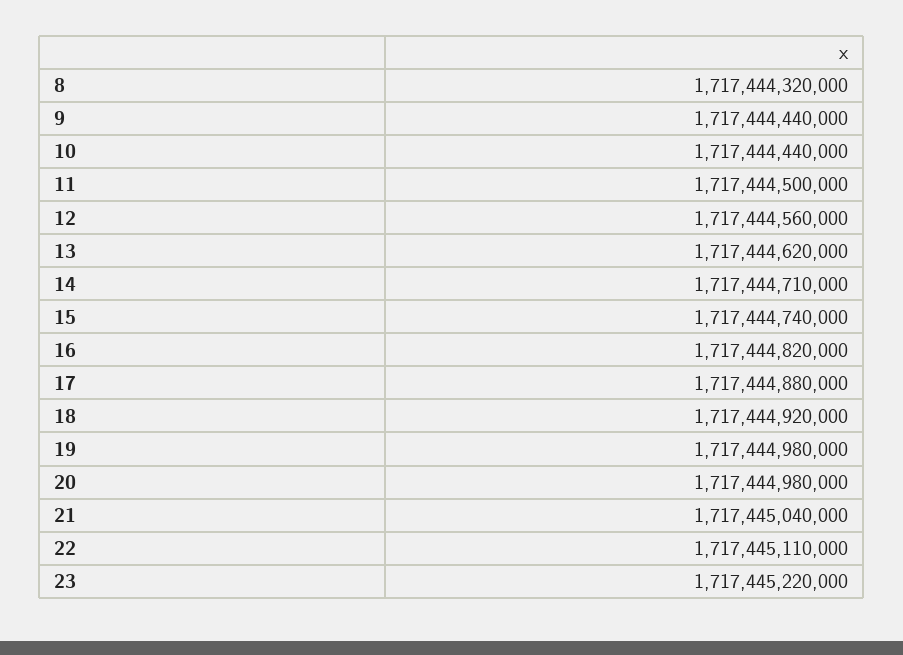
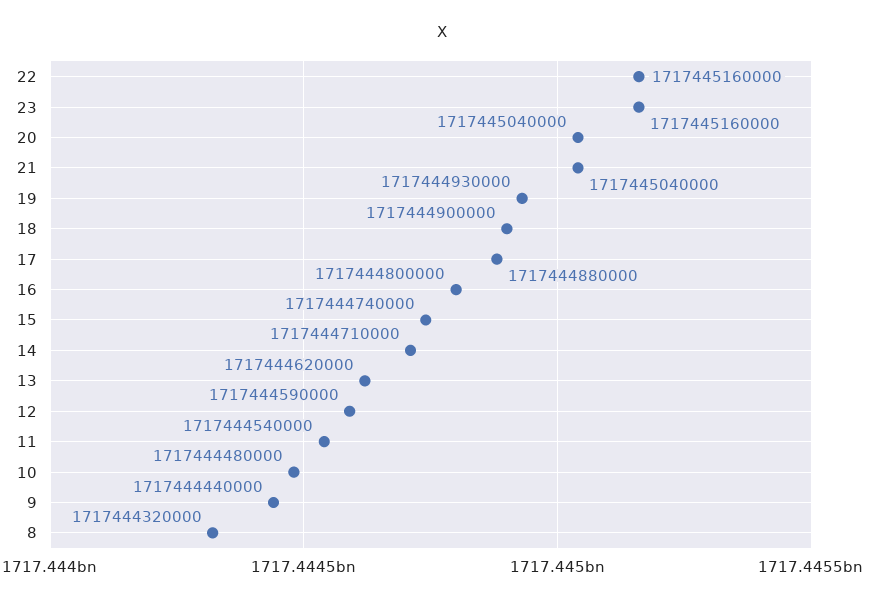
  {
    "8": 1717444320000,
    "9": 1717444440000,
-   "10": 1717444440000,
+   "10": 1717444480000,
-   "11": 1717444500000,
+   "11": 1717444540000,
-   "12": 1717444560000,
+   "12": 1717444590000,
    "13": 1717444620000,
    "14": 1717444710000,
    "15": 1717444740000,
-   "16": 1717444820000,
+   "16": 1717444800000,
    "17": 1717444880000,
-   "18": 1717444920000,
+   "18": 1717444900000,
-   "19": 1717444980000,
+   "19": 1717444930000,
-   "20": 1717444980000,
+   "20": 1717445040000,
    "21": 1717445040000,
-   "22": 1717445110000,
+   "22": 1717445160000,
-   "23": 1717445220000
+   "23": 1717445160000
  }

